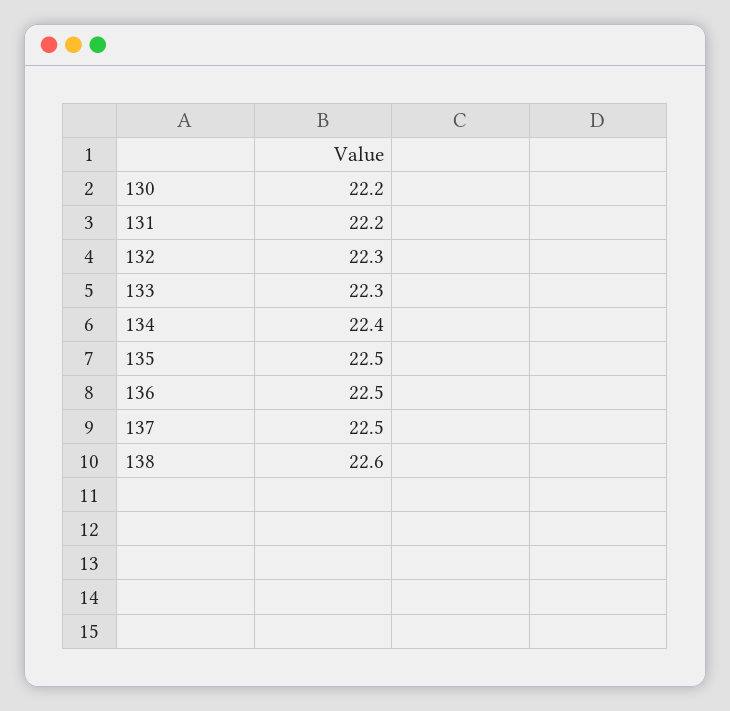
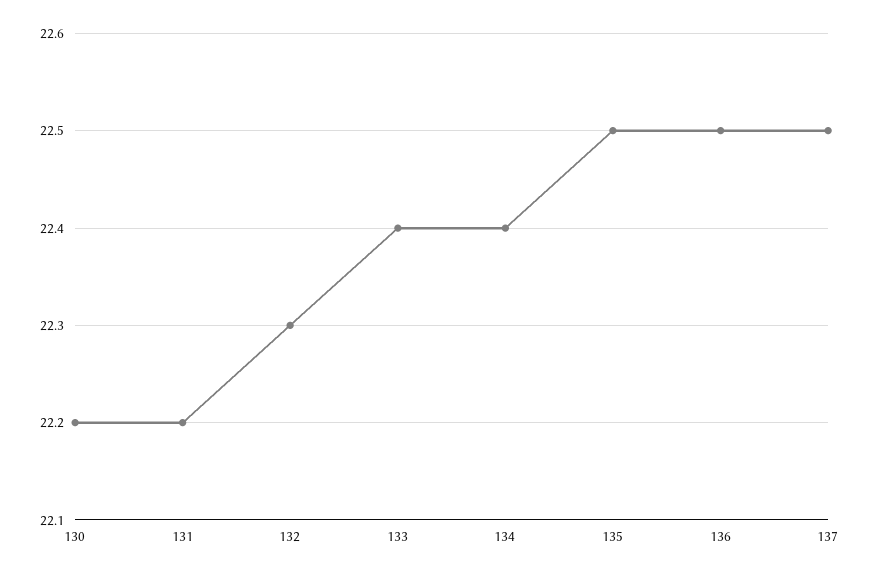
  {
    "130": 22.2,
    "131": 22.2,
    "132": 22.3,
-   "133": 22.3,
+   "133": 22.4,
    "134": 22.4,
    "135": 22.5,
    "136": 22.5,
-   "137": 22.5,
+   "137": 22.5
-   "138": 22.6
  }

